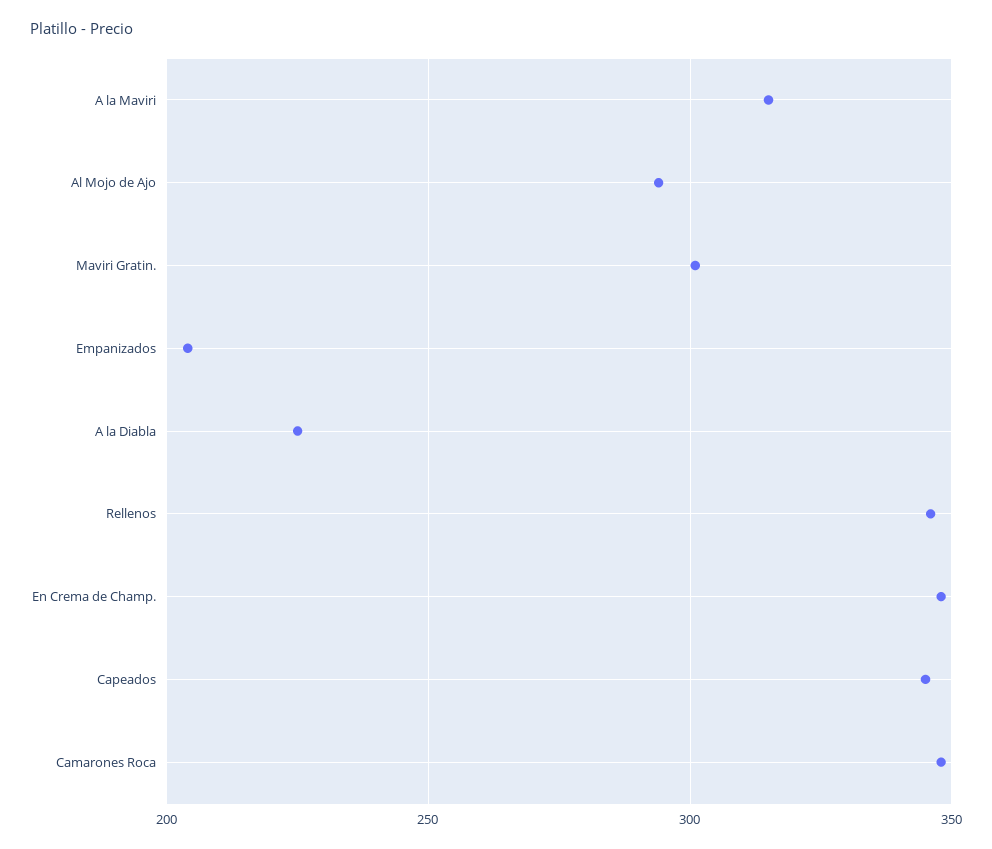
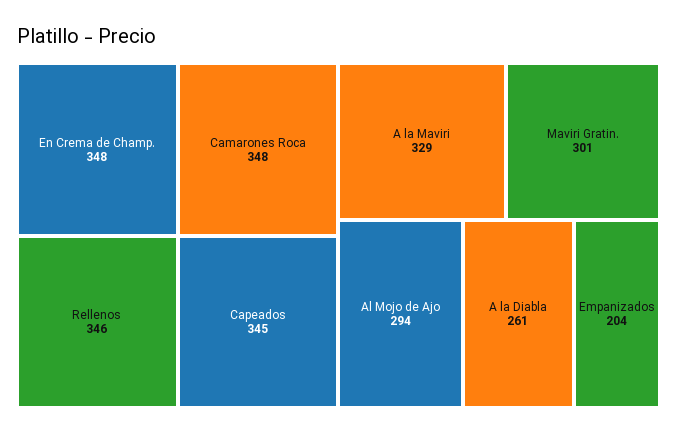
  {
-   "A la Maviri": 315,
+   "A la Maviri": 329,
    "Al Mojo de Ajo": 294,
    "Maviri Gratin.": 301,
    "Empanizados": 204,
-   "A la Diabla": 225,
+   "A la Diabla": 261,
    "Rellenos": 346,
    "En Crema de Champ.": 348,
    "Capeados": 345,
    "Camarones Roca": 348
  }

